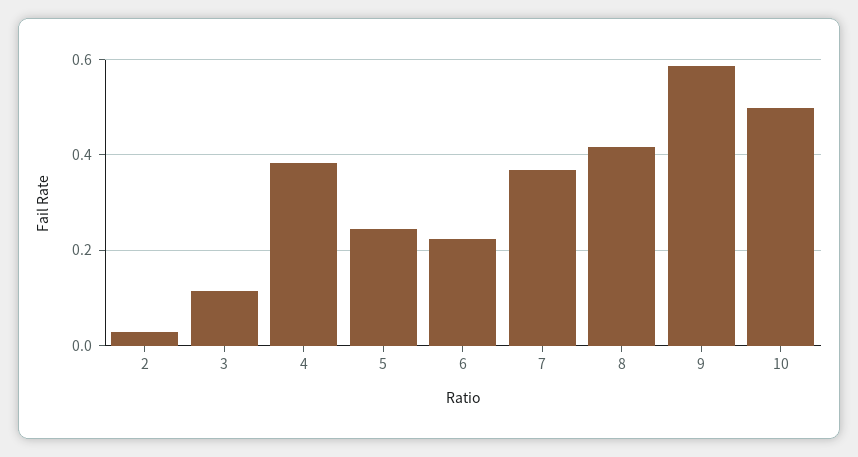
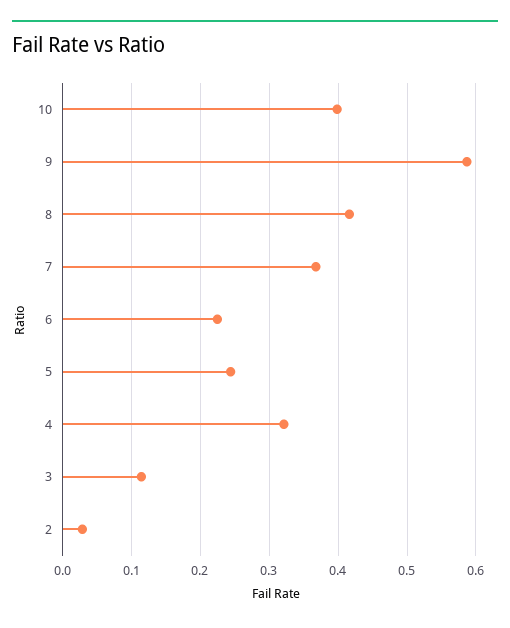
  {
    "2": 0.03,
    "3": 0.11,
-   "4": 0.38,
+   "4": 0.32,
    "5": 0.24,
    "6": 0.22,
    "7": 0.37,
    "8": 0.42,
    "9": 0.59,
-   "10": 0.5
+   "10": 0.4
  }

